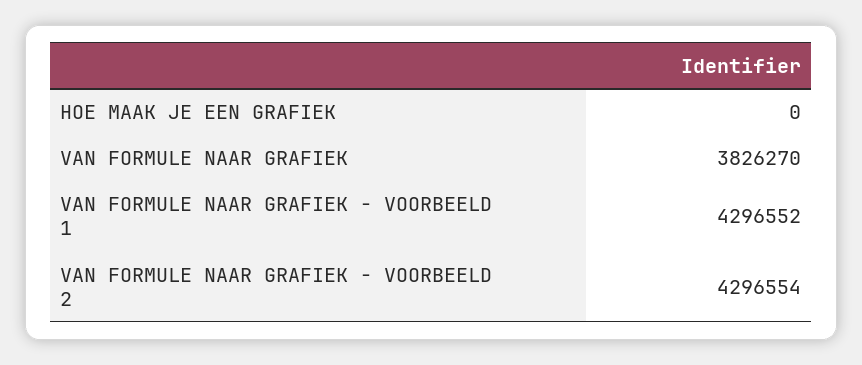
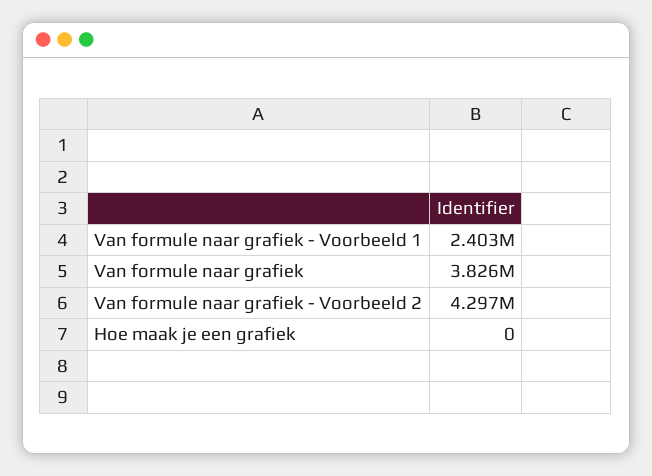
  {
    "HOE MAAK JE EEN GRAFIEK": 0,
    "VAN FORMULE NAAR GRAFIEK": 3826270,
-   "VAN FORMULE NAAR GRAFIEK - VOORBEELD 1": 4296552,
+   "VAN FORMULE NAAR GRAFIEK - VOORBEELD 1": 2403000,
    "VAN FORMULE NAAR GRAFIEK - VOORBEELD 2": 4296554
  }

